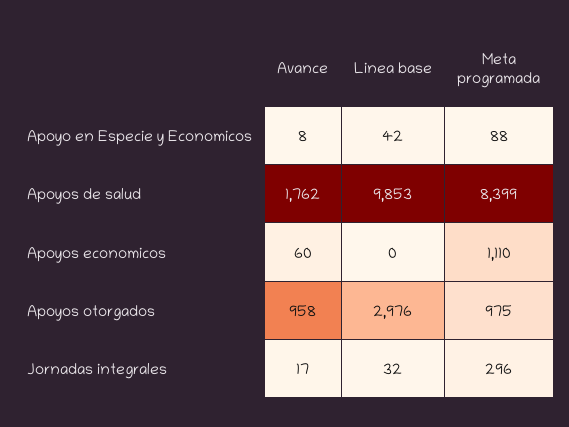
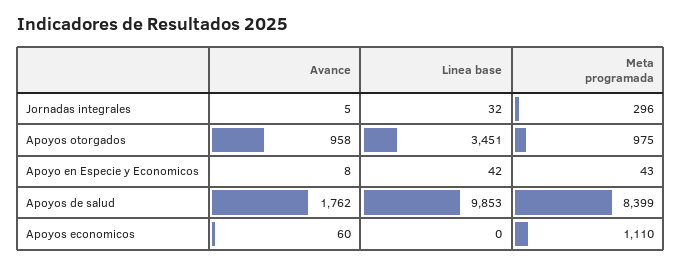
  {
    "Avance": {
      "Apoyo en Especie y Economicos": 8,
      "Apoyos de salud": 1762,
      "Apoyos economicos": 60,
      "Apoyos otorgados": 958,
-     "Jornadas integrales": 17
+     "Jornadas integrales": 5
    },
    "Linea base": {
      "Apoyo en Especie y Economicos": 42,
      "Apoyos de salud": 9853,
      "Apoyos economicos": 0,
-     "Apoyos otorgados": 2976,
+     "Apoyos otorgados": 3451,
      "Jornadas integrales": 32
    },
    "Meta programada": {
-     "Apoyo en Especie y Economicos": 88,
+     "Apoyo en Especie y Economicos": 43,
      "Apoyos de salud": 8399,
      "Apoyos economicos": 1110,
      "Apoyos otorgados": 975,
      "Jornadas integrales": 296
    }
  }

